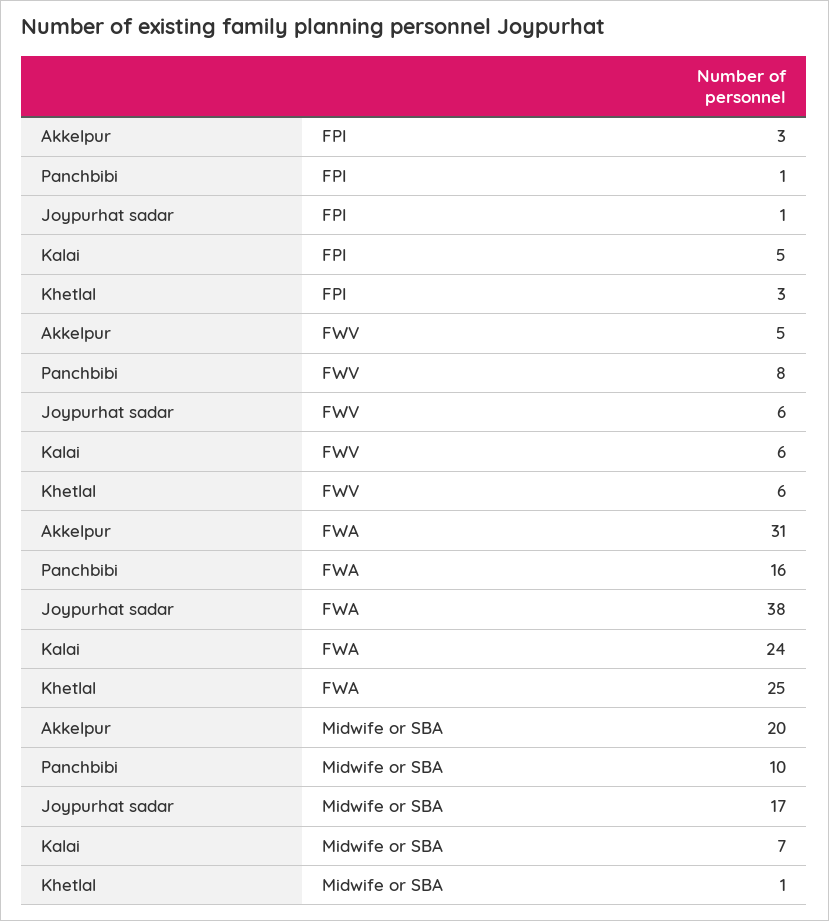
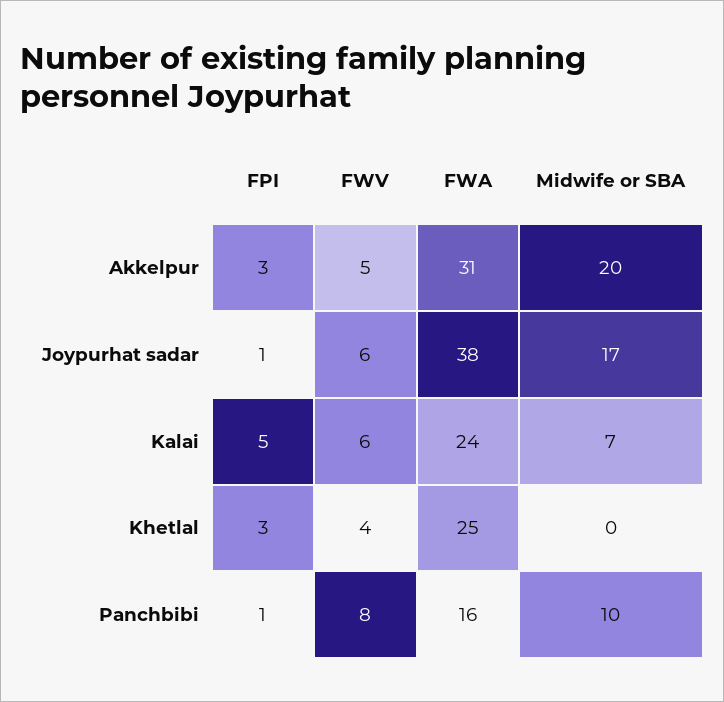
  {
    "Akkelpur": {
      "FPI": 3,
      "FWV": 5,
      "FWA": 31,
      "Midwife or SBA": 20
    },
    "Panchbibi": {
      "FPI": 1,
      "FWV": 8,
      "FWA": 16,
      "Midwife or SBA": 10
    },
    "Joypurhat sadar": {
      "FPI": 1,
      "FWV": 6,
      "FWA": 38,
      "Midwife or SBA": 17
    },
    "Kalai": {
      "FPI": 5,
      "FWV": 6,
      "FWA": 24,
      "Midwife or SBA": 7
    },
    "Khetlal": {
      "FPI": 3,
-     "FWV": 6,
+     "FWV": 4,
      "FWA": 25,
-     "Midwife or SBA": 1
+     "Midwife or SBA": 0
    }
  }

